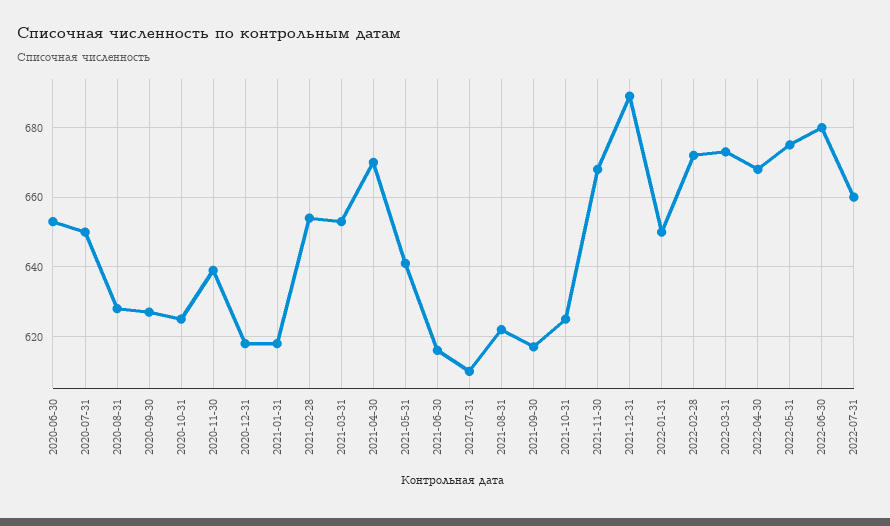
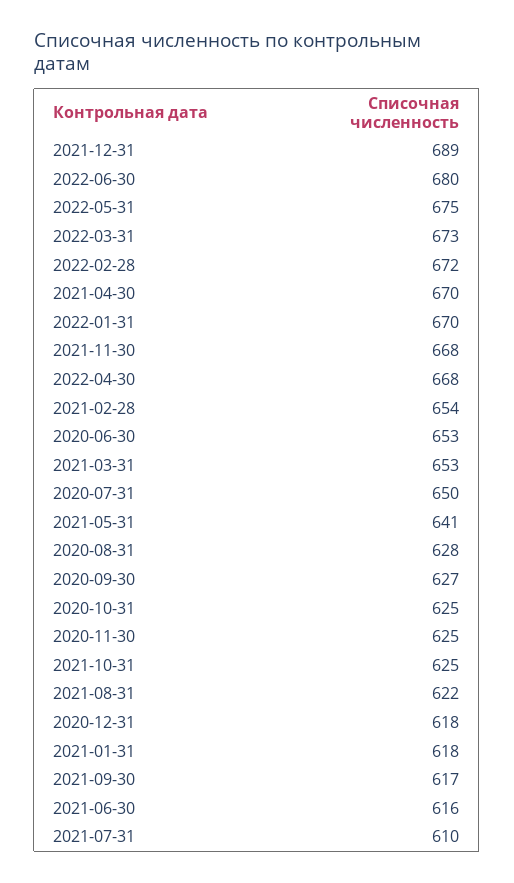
  {
    "2020-06-30": 653,
    "2020-07-31": 650,
    "2020-08-31": 628,
    "2020-09-30": 627,
    "2020-10-31": 625,
-   "2020-11-30": 640,
+   "2020-11-30": 625,
    "2020-12-31": 618,
    "2021-01-31": 618,
    "2021-02-28": 654,
    "2021-03-31": 653,
    "2021-04-30": 670,
    "2021-05-31": 641,
    "2021-06-30": 616,
    "2021-07-31": 610,
    "2021-08-31": 622,
    "2021-09-30": 617,
    "2021-10-31": 625,
    "2021-11-30": 668,
    "2021-12-31": 689,
-   "2022-01-31": 650,
+   "2022-01-31": 670,
    "2022-02-28": 672,
    "2022-03-31": 673,
    "2022-04-30": 668,
    "2022-05-31": 675,
-   "2022-06-30": 680,
+   "2022-06-30": 680
-   "2022-07-31": 660
  }

